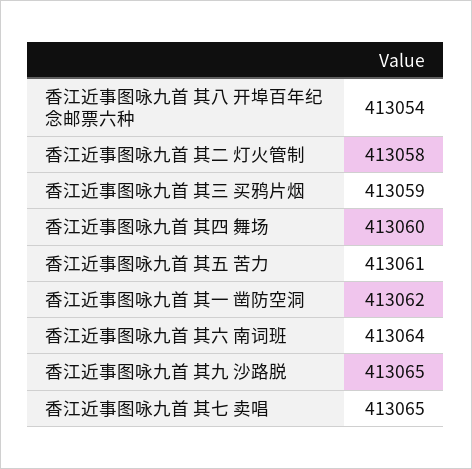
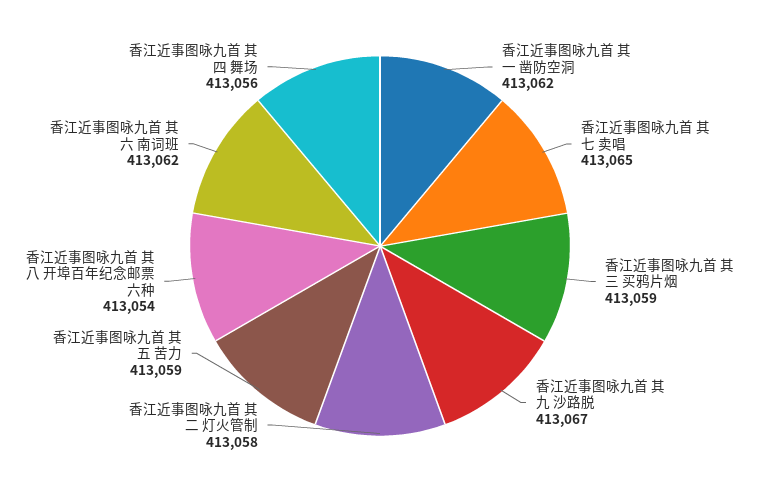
  {
    "香江近事图咏九首 其八 开埠百年纪念邮票六种": 413054,
    "香江近事图咏九首 其二 灯火管制": 413058,
    "香江近事图咏九首 其三 买鸦片烟": 413059,
-   "香江近事图咏九首 其四 舞场": 413060,
+   "香江近事图咏九首 其四 舞场": 413056,
-   "香江近事图咏九首 其五 苦力": 413061,
+   "香江近事图咏九首 其五 苦力": 413059,
    "香江近事图咏九首 其一 凿防空洞": 413062,
-   "香江近事图咏九首 其六 南词班": 413064,
+   "香江近事图咏九首 其六 南词班": 413062,
-   "香江近事图咏九首 其九 沙路脱": 413065,
+   "香江近事图咏九首 其九 沙路脱": 413067,
    "香江近事图咏九首 其七 卖唱": 413065
  }

